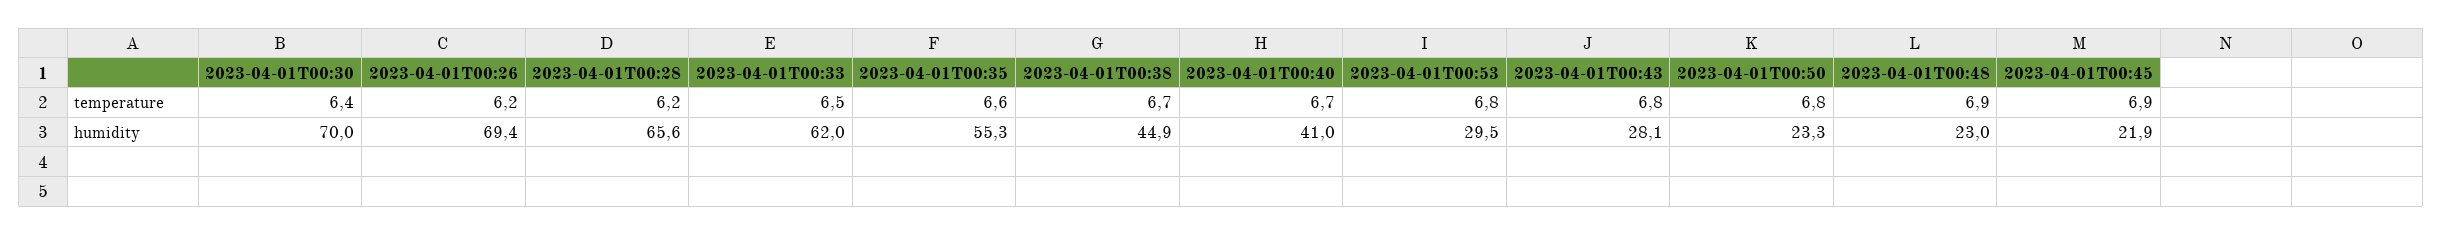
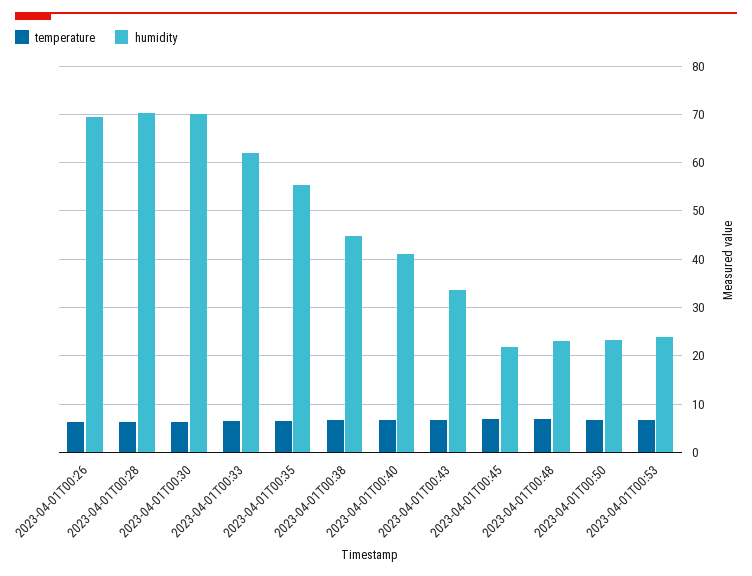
  {
    "temperature": {
      "2023-04-01T00:30": 6.4,
      "2023-04-01T00:26": 6.2,
      "2023-04-01T00:28": 6.2,
      "2023-04-01T00:33": 6.5,
      "2023-04-01T00:35": 6.6,
      "2023-04-01T00:38": 6.7,
      "2023-04-01T00:40": 6.7,
      "2023-04-01T00:53": 6.8,
      "2023-04-01T00:43": 6.8,
      "2023-04-01T00:50": 6.8,
      "2023-04-01T00:48": 6.9,
      "2023-04-01T00:45": 6.9
    },
    "humidity": {
      "2023-04-01T00:30": 70,
      "2023-04-01T00:26": 69.4,
-     "2023-04-01T00:28": 65.6,
+     "2023-04-01T00:28": 70,
      "2023-04-01T00:33": 62,
      "2023-04-01T00:35": 55.3,
      "2023-04-01T00:38": 44.9,
      "2023-04-01T00:40": 41,
-     "2023-04-01T00:53": 29.5,
+     "2023-04-01T00:53": 24,
-     "2023-04-01T00:43": 28.1,
+     "2023-04-01T00:43": 34,
      "2023-04-01T00:50": 23.3,
      "2023-04-01T00:48": 23,
      "2023-04-01T00:45": 21.9
    }
  }

